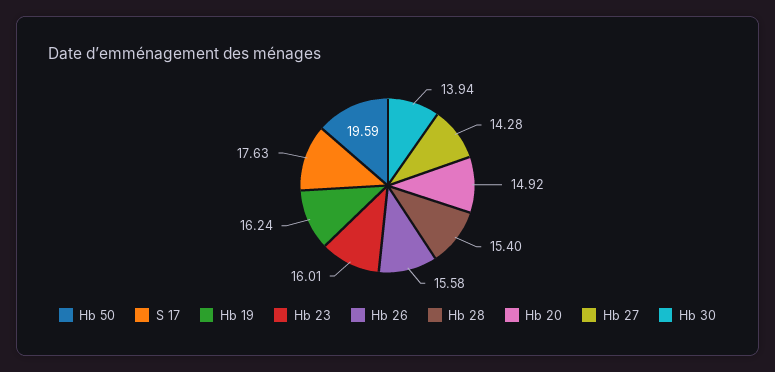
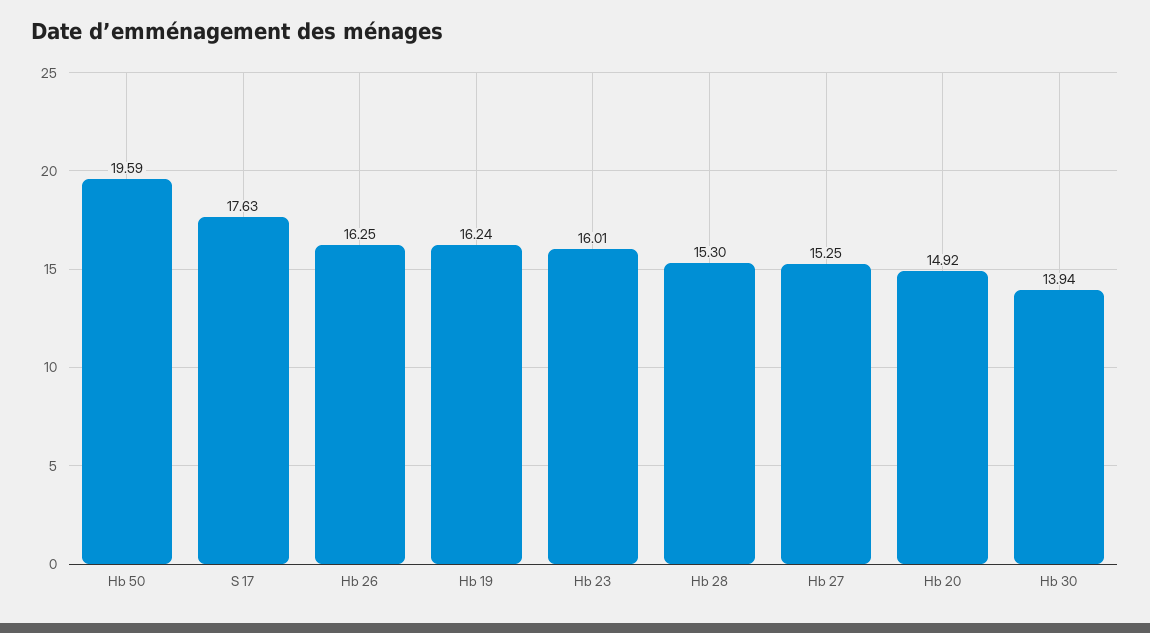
  {
    "Hb 50": 19.59,
    "S 17": 17.63,
    "Hb 19": 16.24,
    "Hb 23": 16.01,
-   "Hb 26": 15.58,
+   "Hb 26": 16.25,
-   "Hb 28": 15.4,
+   "Hb 28": 15.3,
    "Hb 20": 14.92,
-   "Hb 27": 14.28,
+   "Hb 27": 15.25,
    "Hb 30": 13.94
  }

